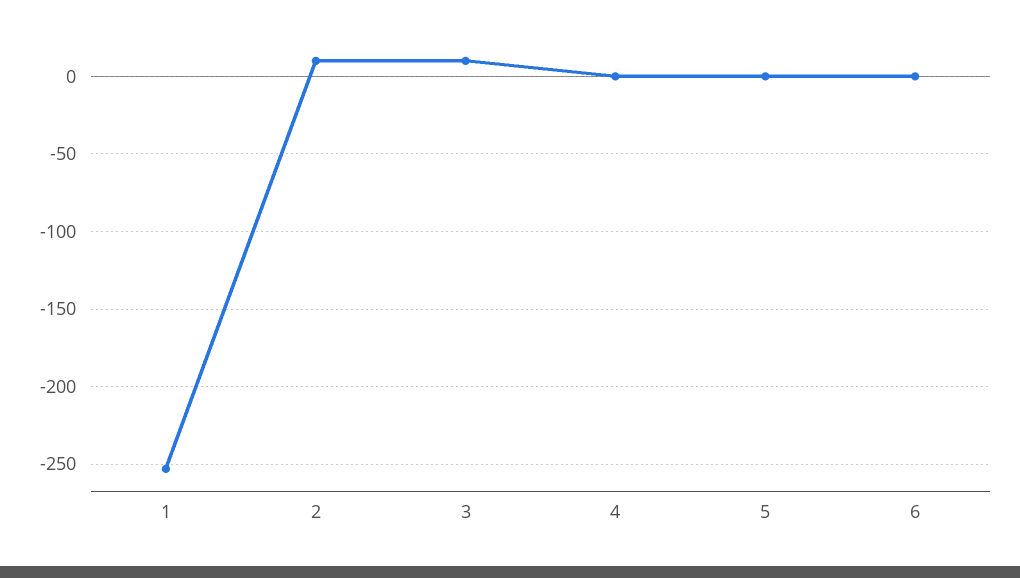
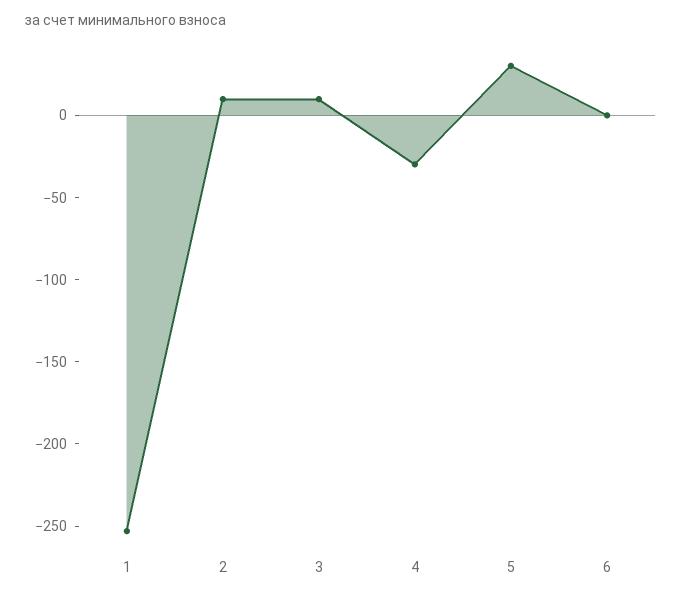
  {
    "1": -255,
    "2": 10,
    "3": 10,
-   "4": 0,
+   "4": -30,
-   "5": 0,
+   "5": 30,
    "6": 0
  }

